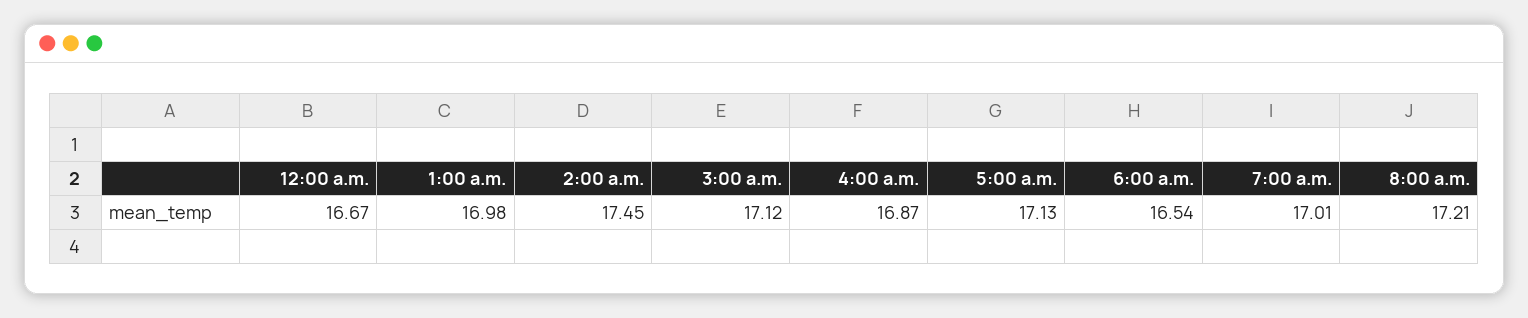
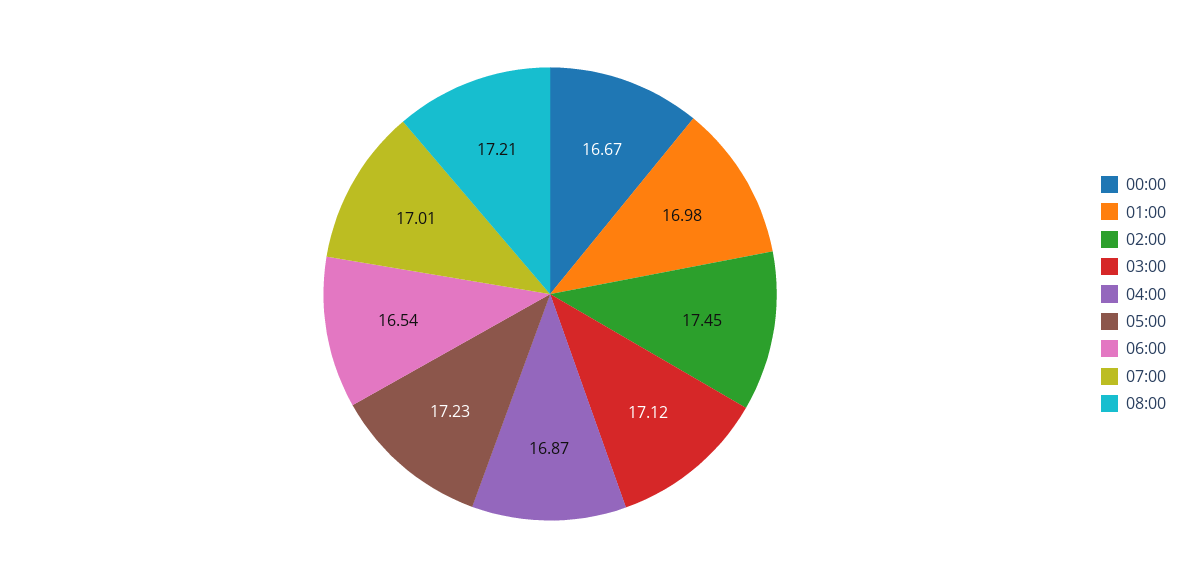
  {
    "12:00 a.m.": 16.67,
    "1:00 a.m.": 16.98,
    "2:00 a.m.": 17.45,
    "3:00 a.m.": 17.12,
    "4:00 a.m.": 16.87,
-   "5:00 a.m.": 17.13,
+   "5:00 a.m.": 17.23,
    "6:00 a.m.": 16.54,
    "7:00 a.m.": 17.01,
    "8:00 a.m.": 17.21
  }

